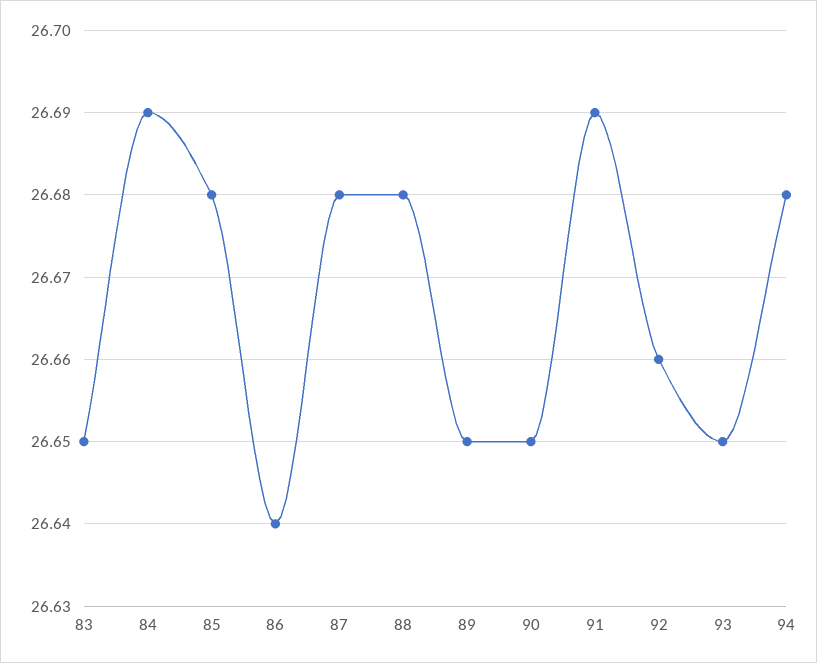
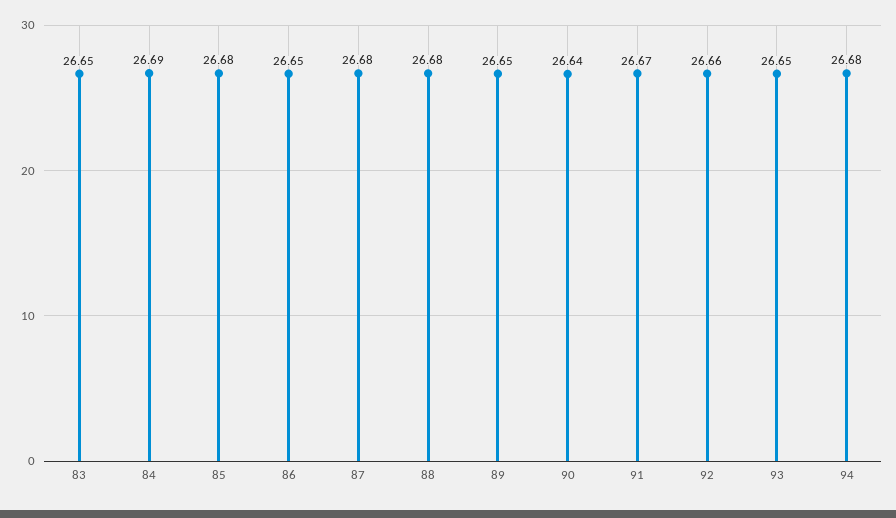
  {
    "83": 26.65,
    "84": 26.69,
    "85": 26.68,
-   "86": 26.64,
+   "86": 26.65,
    "87": 26.68,
    "88": 26.68,
    "89": 26.65,
-   "90": 26.65,
+   "90": 26.64,
-   "91": 26.69,
+   "91": 26.67,
    "92": 26.66,
    "93": 26.65,
    "94": 26.68
  }

